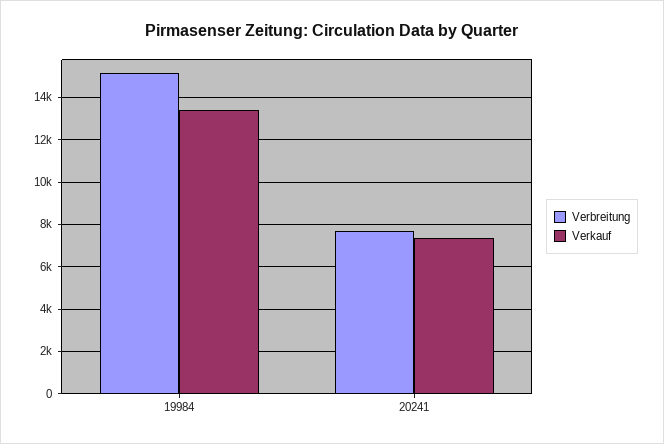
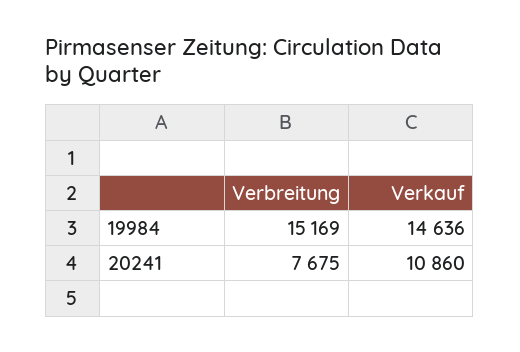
  {
    "Verbreitung": {
      "19984": 15169,
      "20241": 7675
    },
    "Verkauf": {
-     "19984": 13500,
+     "19984": 14636,
-     "20241": 7500
+     "20241": 10860
    }
  }

